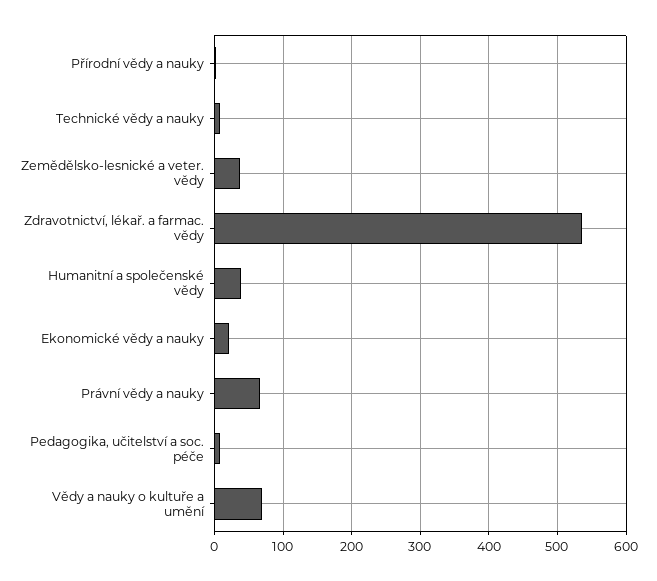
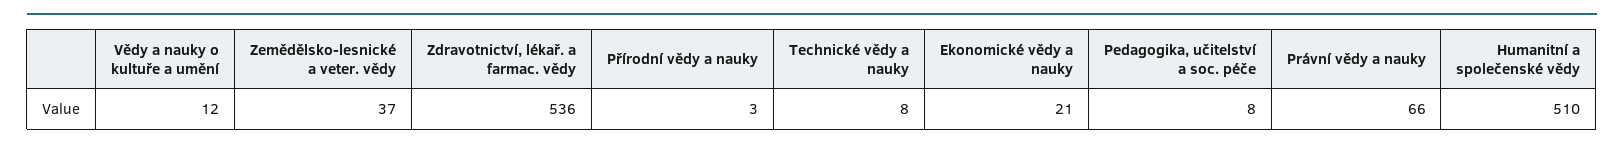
  {
    "Přírodní vědy a nauky": 3,
    "Technické vědy a nauky": 8,
    "Zemědělsko-lesnické a veter. vědy": 37,
    "Zdravotnictví, lékař. a farmac. vědy": 536,
-   "Humanitní a společenské vědy": 40,
+   "Humanitní a společenské vědy": 510,
    "Ekonomické vědy a nauky": 21,
    "Právní vědy a nauky": 66,
    "Pedagogika, učitelství a soc. péče": 8,
-   "Vědy a nauky o kultuře a umění": 70
+   "Vědy a nauky o kultuře a umění": 12
  }

